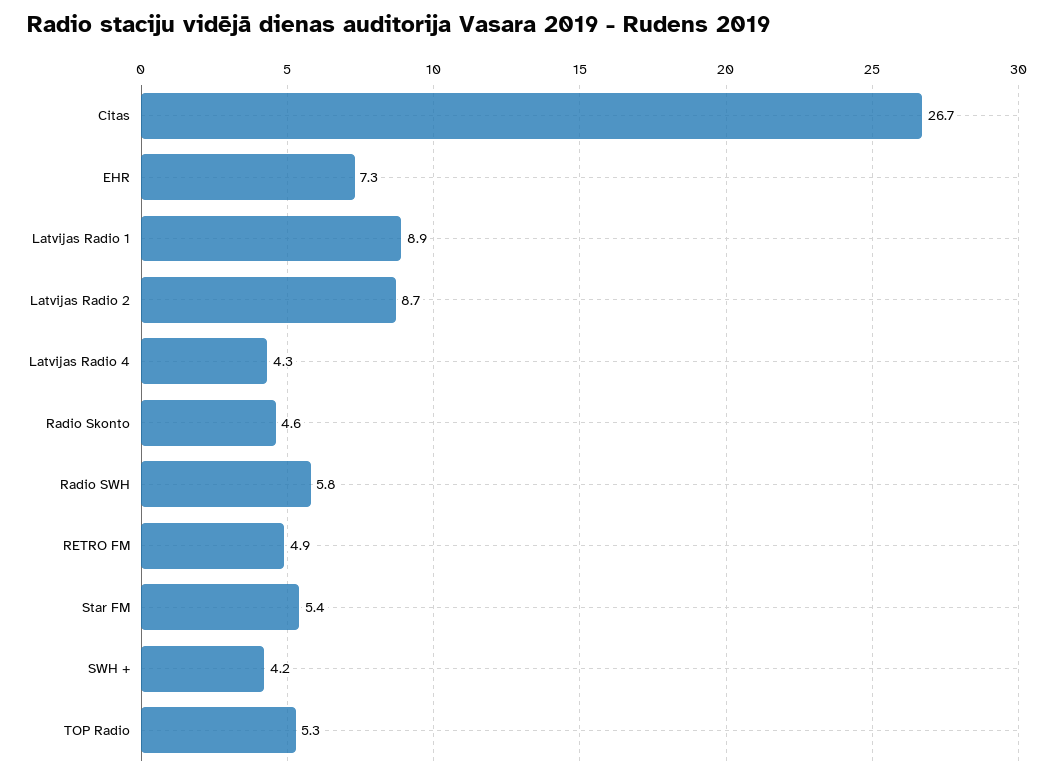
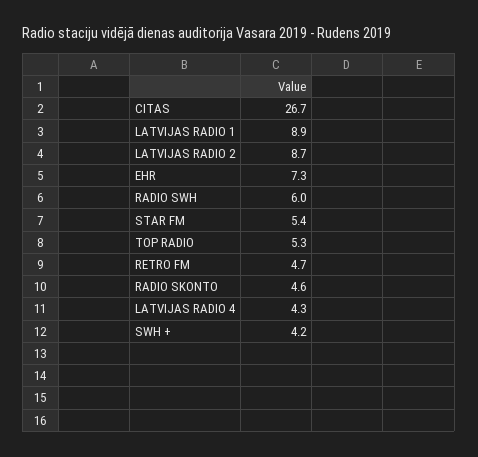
  {
    "Citas": 26.7,
    "EHR": 7.3,
    "Latvijas Radio 1": 8.9,
    "Latvijas Radio 2": 8.7,
    "Latvijas Radio 4": 4.3,
    "Radio Skonto": 4.6,
-   "Radio SWH": 5.8,
+   "Radio SWH": 6,
-   "RETRO FM": 4.9,
+   "RETRO FM": 4.7,
    "Star FM": 5.4,
    "SWH +": 4.2,
    "TOP Radio": 5.3
  }

